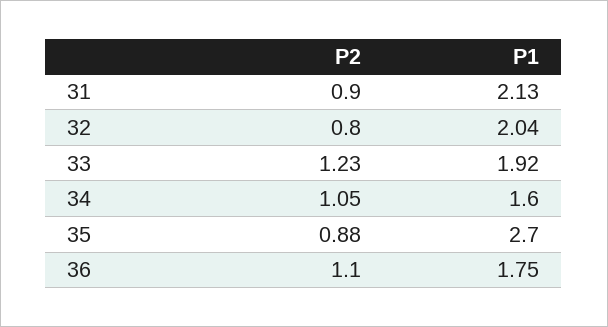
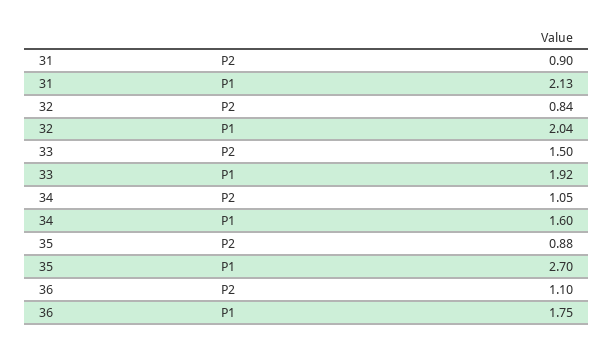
  {
    "P2": {
      "31": 0.9,
-     "32": 0.8,
+     "32": 0.84,
-     "33": 1.23,
+     "33": 1.5,
      "34": 1.05,
      "35": 0.88,
      "36": 1.1
    },
    "P1": {
      "31": 2.13,
      "32": 2.04,
      "33": 1.92,
      "34": 1.6,
      "35": 2.7,
      "36": 1.75
    }
  }

